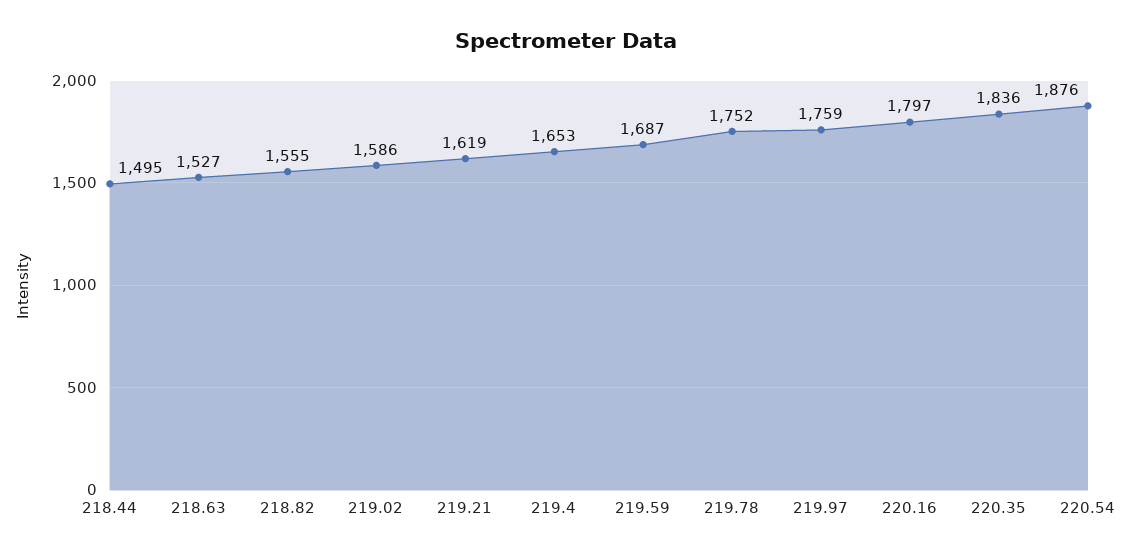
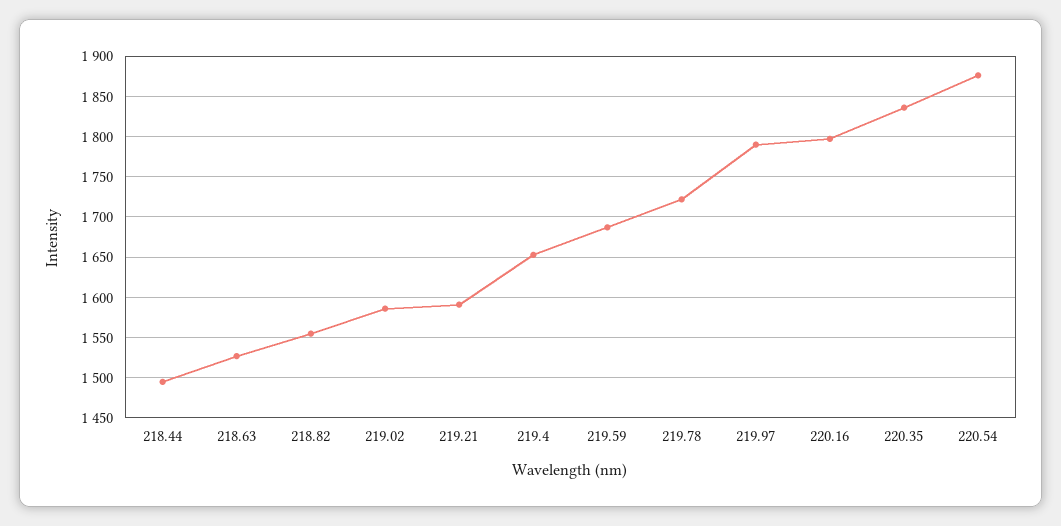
  {
    "218.44": 1495,
    "218.63": 1527,
    "218.82": 1555,
    "219.02": 1586,
-   "219.21": 1619,
+   "219.21": 1590,
    "219.4": 1653,
    "219.59": 1687,
-   "219.78": 1752,
+   "219.78": 1720,
-   "219.97": 1759,
+   "219.97": 1790,
    "220.16": 1797,
    "220.35": 1836,
    "220.54": 1876
  }

